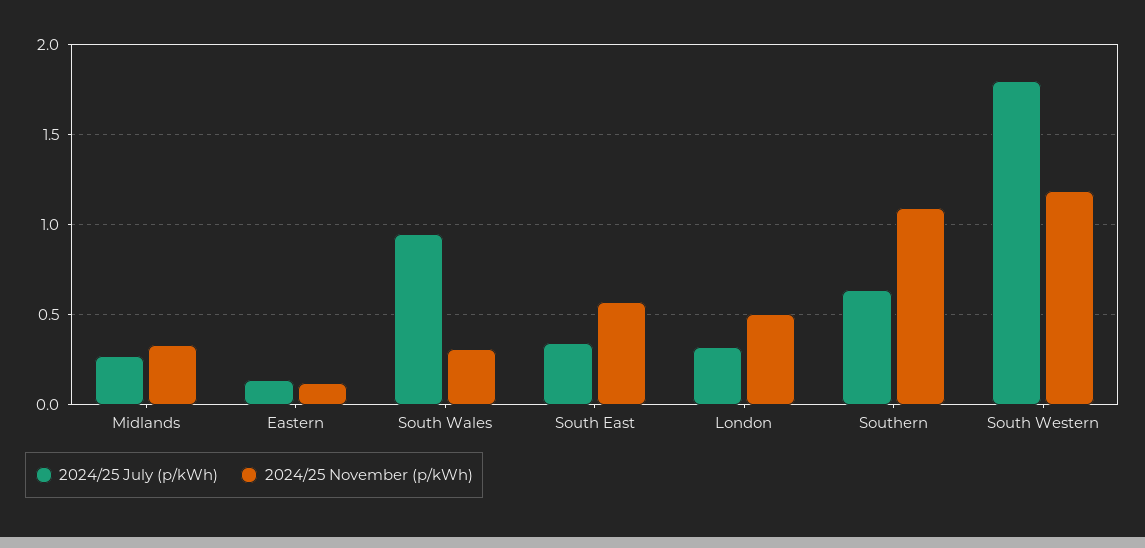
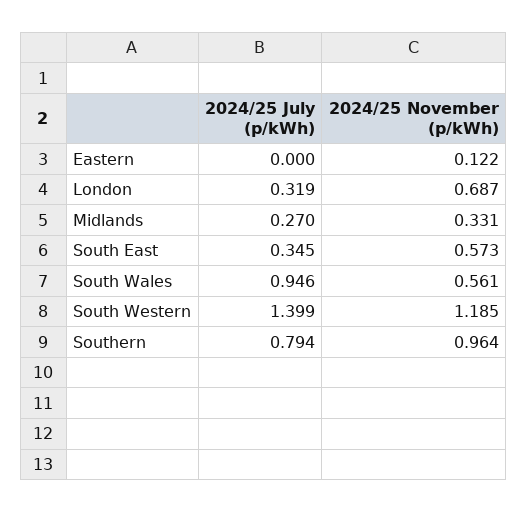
  {
    "2024/25 July (p/kWh)": {
      "Midlands": 0.27,
-     "Eastern": 0.15,
+     "Eastern": 0,
      "South Wales": 0.946,
      "South East": 0.345,
      "London": 0.319,
-     "Southern": 0.65,
+     "Southern": 0.794,
-     "South Western": 1.8
+     "South Western": 1.399
    },
    "2024/25 November (p/kWh)": {
      "Midlands": 0.331,
      "Eastern": 0.122,
-     "South Wales": 0.3,
+     "South Wales": 0.561,
      "South East": 0.573,
-     "London": 0.5,
+     "London": 0.687,
-     "Southern": 1.1,
+     "Southern": 0.964,
      "South Western": 1.185
    }
  }

